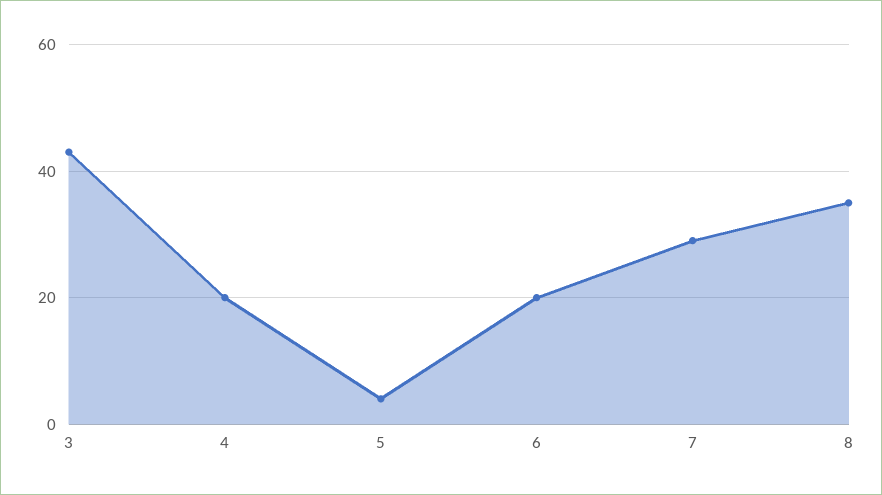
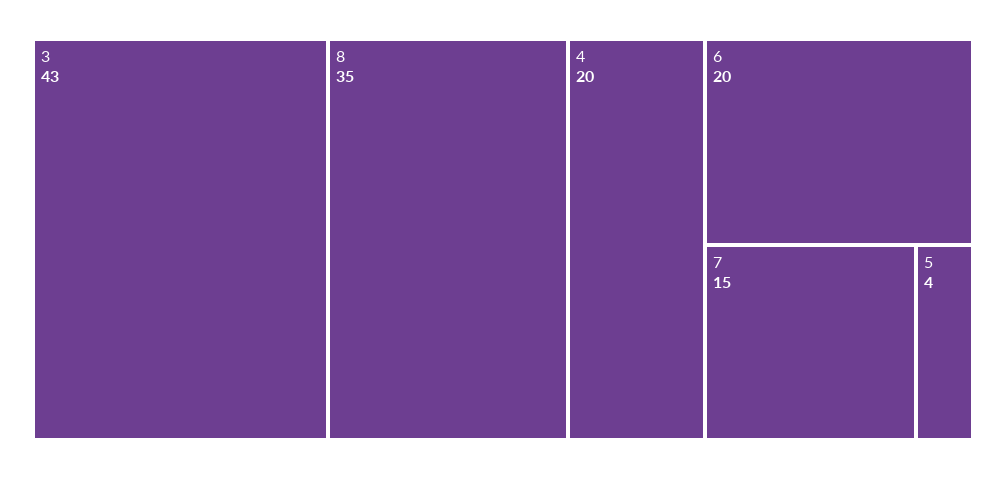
  {
    "3": 43,
    "4": 20,
    "5": 4,
    "6": 20,
-   "7": 30,
+   "7": 15,
    "8": 35
  }

